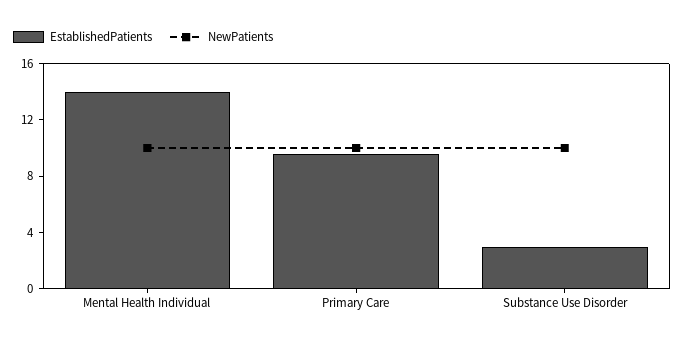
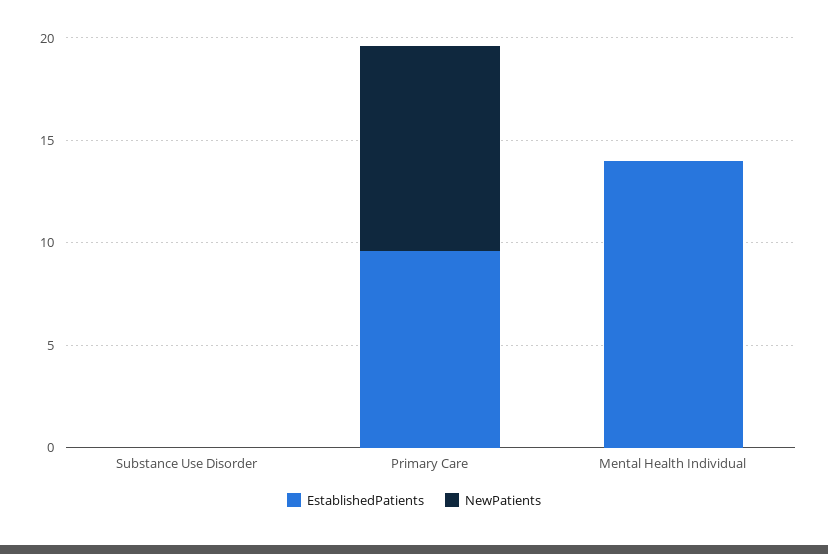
  {
    "EstablishedPatients": {
      "Mental Health Individual": 14,
      "Primary Care": 10,
-     "Substance Use Disorder": 3
+     "Substance Use Disorder": 0
    },
    "NewPatients": {
-     "Mental Health Individual": 10,
+     "Mental Health Individual": 0,
      "Primary Care": 10,
-     "Substance Use Disorder": 10
+     "Substance Use Disorder": 0
    }
  }

